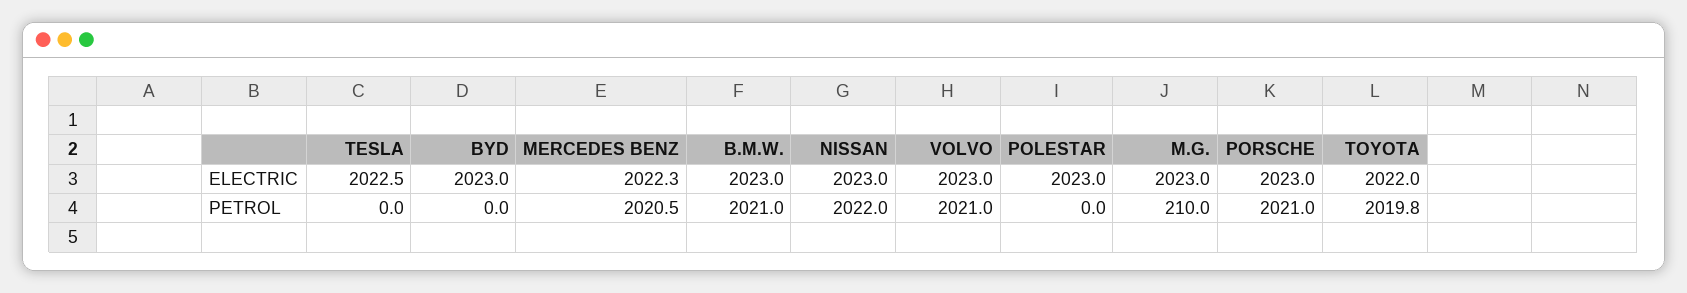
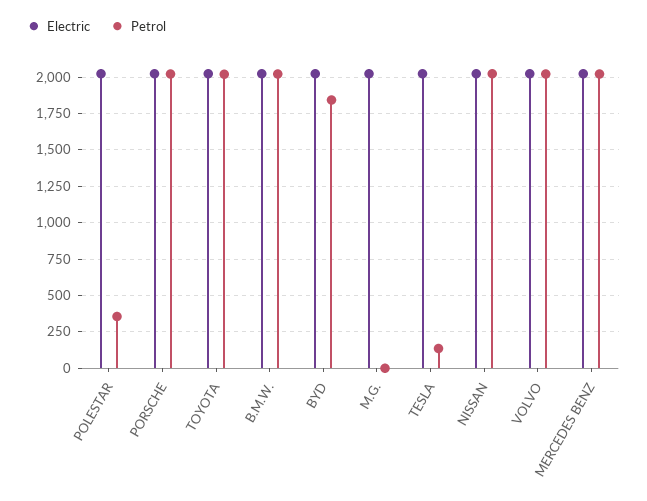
  {
    "ELECTRIC": {
      "TESLA": 2022.5,
      "BYD": 2023,
      "MERCEDES BENZ": 2022.3,
      "B.M.W.": 2023,
      "NISSAN": 2023,
      "VOLVO": 2023,
      "POLESTAR": 2023,
      "M.G.": 2023,
      "PORSCHE": 2023,
      "TOYOTA": 2022
    },
    "PETROL": {
-     "TESLA": 0,
+     "TESLA": 150,
-     "BYD": 0,
+     "BYD": 1850,
      "MERCEDES BENZ": 2020.5,
      "B.M.W.": 2021,
      "NISSAN": 2022,
      "VOLVO": 2021,
-     "POLESTAR": 0,
+     "POLESTAR": 350,
-     "M.G.": 210,
+     "M.G.": 0,
      "PORSCHE": 2021,
      "TOYOTA": 2019.8
    }
  }

